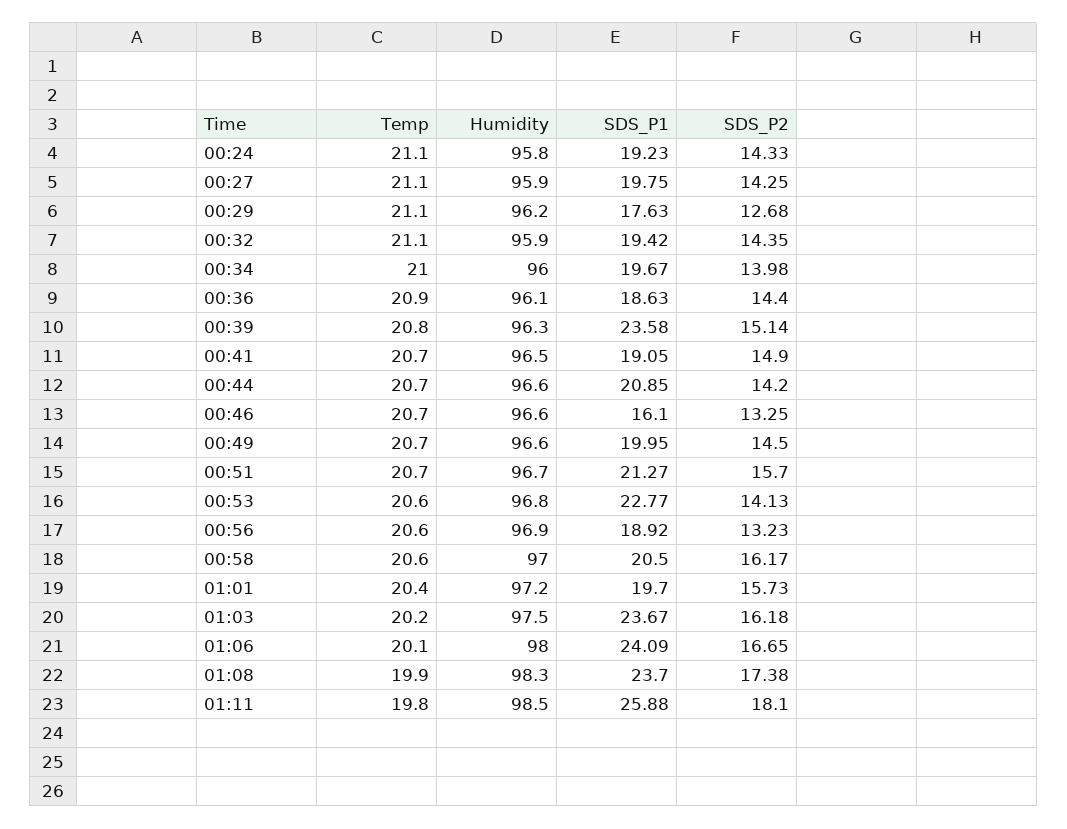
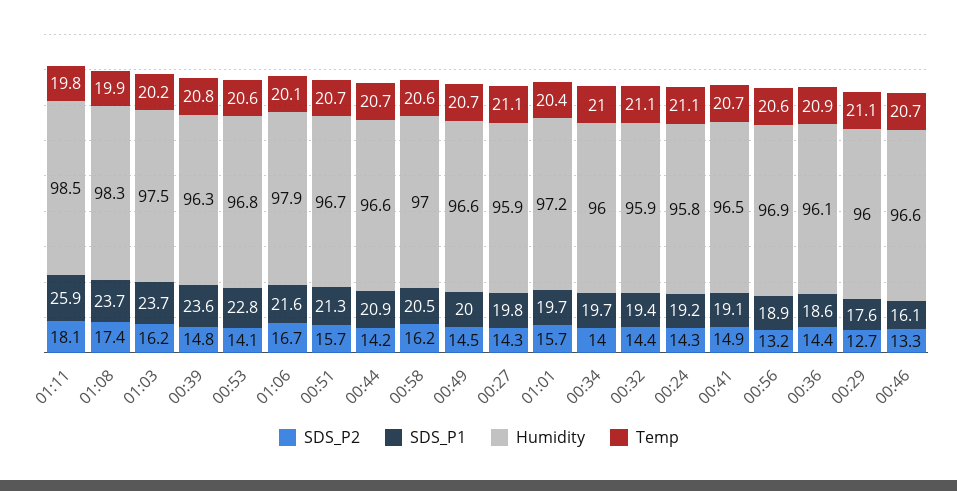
  {
    "Temp": {
      "00:24": 21.1,
      "00:27": 21.1,
      "00:29": 21.1,
      "00:32": 21.1,
      "00:34": 21,
      "00:36": 20.9,
      "00:39": 20.8,
      "00:41": 20.7,
      "00:44": 20.7,
      "00:46": 20.7,
      "00:49": 20.7,
      "00:51": 20.7,
      "00:53": 20.6,
      "00:56": 20.6,
      "00:58": 20.6,
      "01:01": 20.4,
      "01:03": 20.2,
      "01:06": 20.1,
      "01:08": 19.9,
      "01:11": 19.8
    },
    "Humidity": {
      "00:24": 95.8,
      "00:27": 95.9,
-     "00:29": 96.2,
+     "00:29": 96,
      "00:32": 95.9,
      "00:34": 96,
      "00:36": 96.1,
      "00:39": 96.3,
      "00:41": 96.5,
      "00:44": 96.6,
      "00:46": 96.6,
      "00:49": 96.6,
      "00:51": 96.7,
      "00:53": 96.8,
      "00:56": 96.9,
      "00:58": 97,
      "01:01": 97.2,
      "01:03": 97.5,
-     "01:06": 98,
+     "01:06": 97.9,
      "01:08": 98.3,
      "01:11": 98.5
    },
    "SDS_P1": {
      "00:24": 19.23,
      "00:27": 19.75,
      "00:29": 17.63,
      "00:32": 19.42,
      "00:34": 19.67,
      "00:36": 18.63,
      "00:39": 23.58,
      "00:41": 19.05,
      "00:44": 20.85,
      "00:46": 16.1,
      "00:49": 19.95,
      "00:51": 21.27,
      "00:53": 22.77,
      "00:56": 18.92,
      "00:58": 20.5,
      "01:01": 19.7,
      "01:03": 23.67,
-     "01:06": 24.09,
+     "01:06": 21.6,
      "01:08": 23.7,
      "01:11": 25.88
    },
    "SDS_P2": {
      "00:24": 14.33,
      "00:27": 14.25,
      "00:29": 12.68,
      "00:32": 14.35,
      "00:34": 13.98,
      "00:36": 14.4,
-     "00:39": 15.14,
+     "00:39": 14.8,
      "00:41": 14.9,
      "00:44": 14.2,
      "00:46": 13.25,
      "00:49": 14.5,
      "00:51": 15.7,
      "00:53": 14.13,
      "00:56": 13.23,
      "00:58": 16.17,
      "01:01": 15.73,
      "01:03": 16.18,
      "01:06": 16.65,
      "01:08": 17.38,
      "01:11": 18.1
    }
  }

